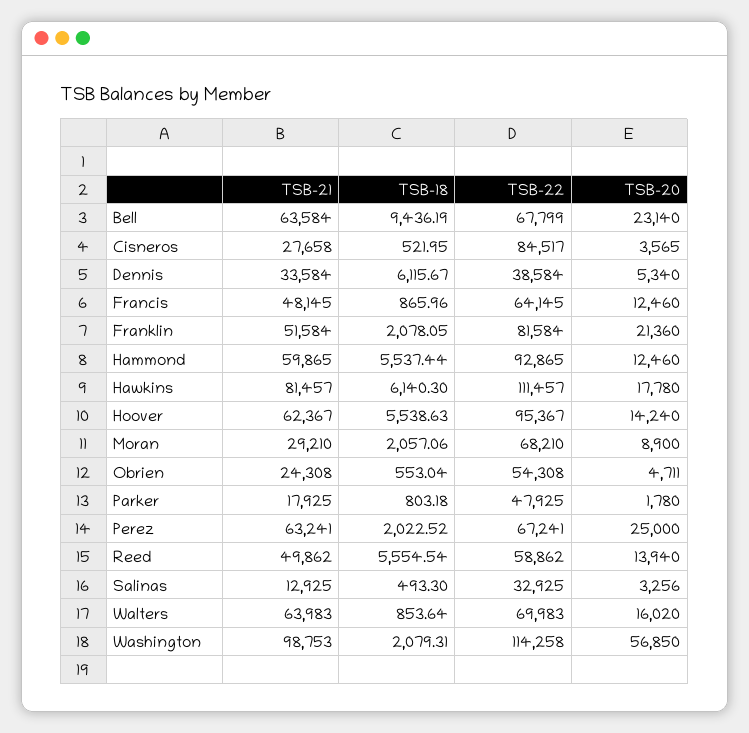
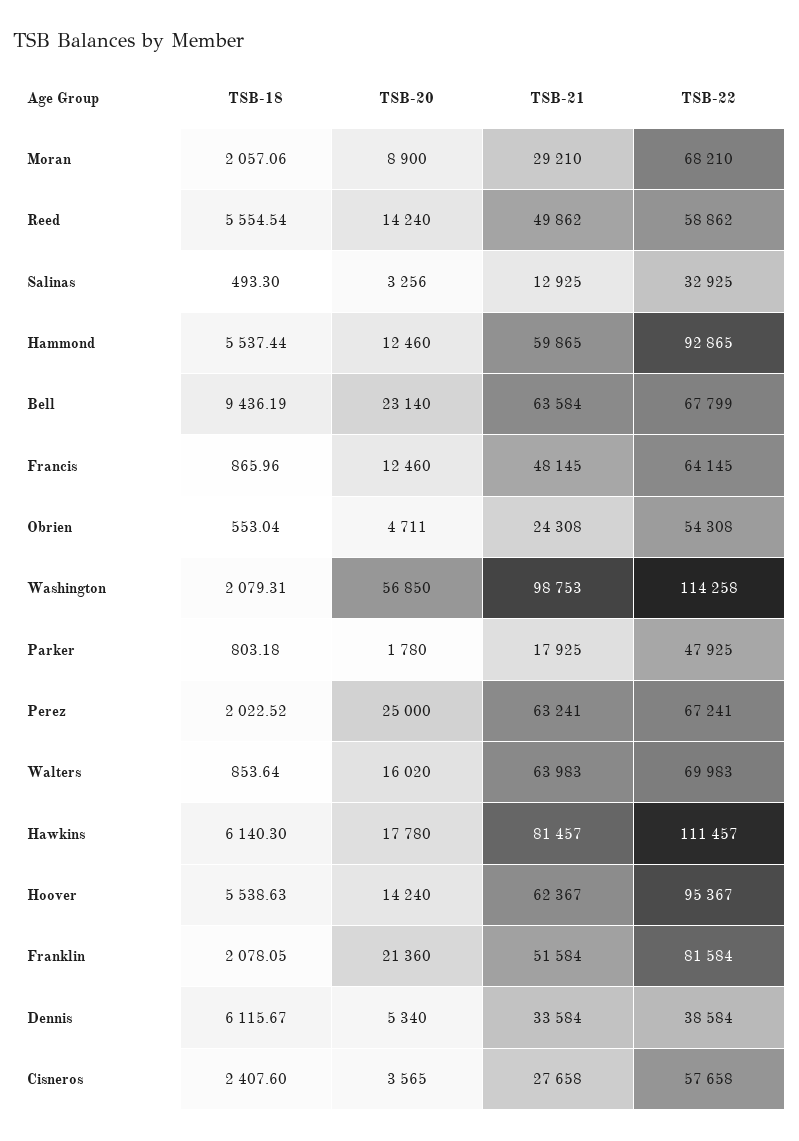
  {
    "TSB-21": {
      "Bell": 63584,
      "Cisneros": 27658,
      "Dennis": 33584,
      "Francis": 48145,
      "Franklin": 51584,
      "Hammond": 59865,
      "Hawkins": 81457,
      "Hoover": 62367,
      "Moran": 29210,
      "Obrien": 24308,
      "Parker": 17925,
      "Perez": 63241,
      "Reed": 49862,
      "Salinas": 12925,
      "Walters": 63983,
      "Washington": 98753
    },
    "TSB-18": {
      "Bell": 9436.19,
-     "Cisneros": 521.95,
+     "Cisneros": 2407.6,
      "Dennis": 6115.67,
      "Francis": 865.96,
      "Franklin": 2078.05,
      "Hammond": 5537.44,
      "Hawkins": 6140.3,
      "Hoover": 5538.63,
      "Moran": 2057.06,
      "Obrien": 553.04,
      "Parker": 803.18,
      "Perez": 2022.52,
      "Reed": 5554.54,
      "Salinas": 493.3,
      "Walters": 853.64,
      "Washington": 2079.31
    },
    "TSB-22": {
      "Bell": 67799,
-     "Cisneros": 84517,
+     "Cisneros": 57658,
      "Dennis": 38584,
      "Francis": 64145,
      "Franklin": 81584,
      "Hammond": 92865,
      "Hawkins": 111457,
      "Hoover": 95367,
      "Moran": 68210,
      "Obrien": 54308,
      "Parker": 47925,
      "Perez": 67241,
      "Reed": 58862,
      "Salinas": 32925,
      "Walters": 69983,
      "Washington": 114258
    },
    "TSB-20": {
      "Bell": 23140,
      "Cisneros": 3565,
      "Dennis": 5340,
      "Francis": 12460,
      "Franklin": 21360,
      "Hammond": 12460,
      "Hawkins": 17780,
      "Hoover": 14240,
      "Moran": 8900,
      "Obrien": 4711,
      "Parker": 1780,
      "Perez": 25000,
-     "Reed": 13940,
+     "Reed": 14240,
      "Salinas": 3256,
      "Walters": 16020,
      "Washington": 56850
    }
  }

